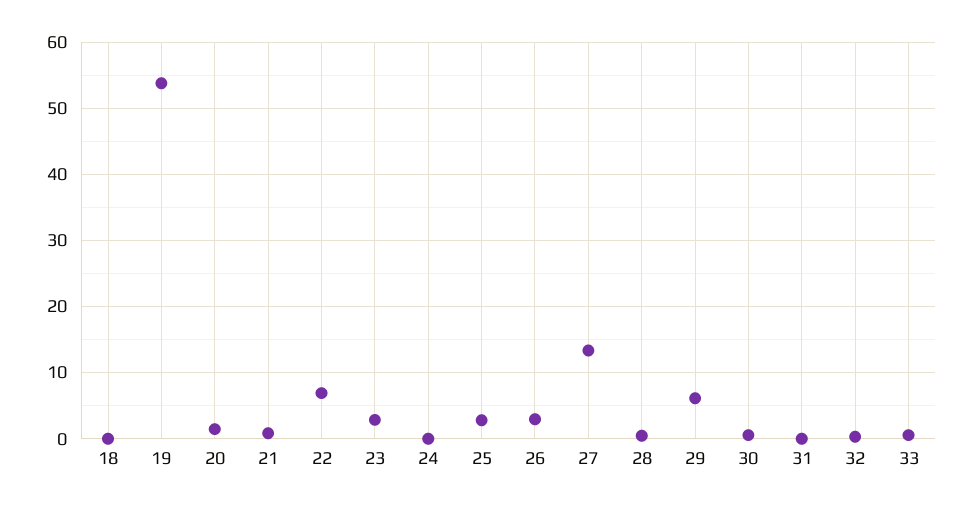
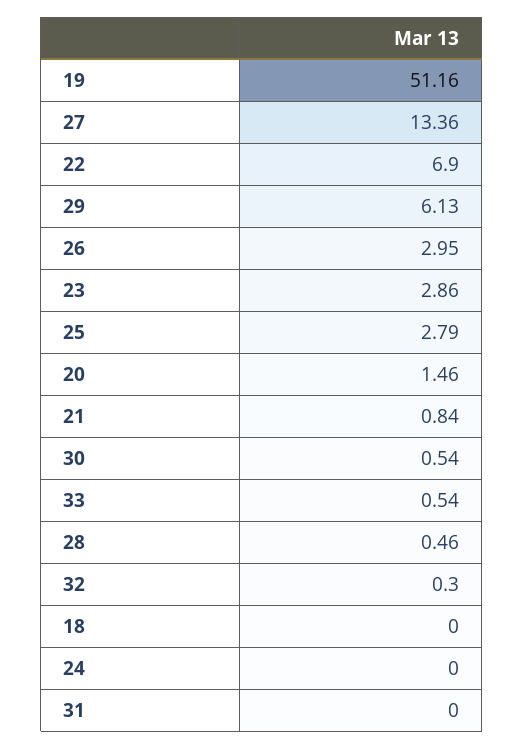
  {
    "18": 0,
-   "19": 54,
+   "19": 51.16,
    "20": 1.46,
    "21": 0.84,
    "22": 6.9,
    "23": 2.86,
    "24": 0,
    "25": 2.79,
    "26": 2.95,
    "27": 13.36,
    "28": 0.46,
    "29": 6.13,
    "30": 0.54,
    "31": 0,
    "32": 0.3,
    "33": 0.54
  }

